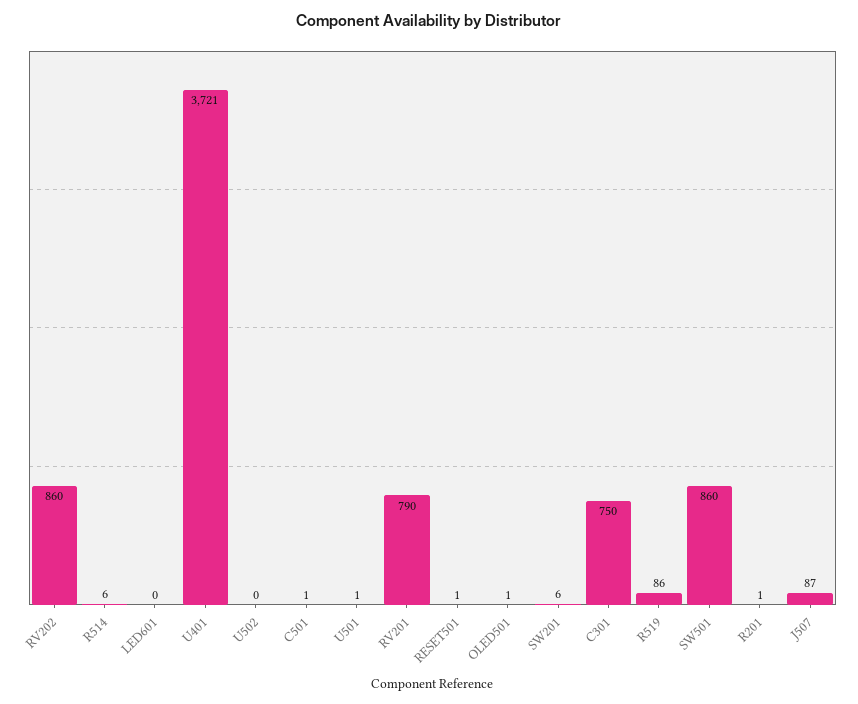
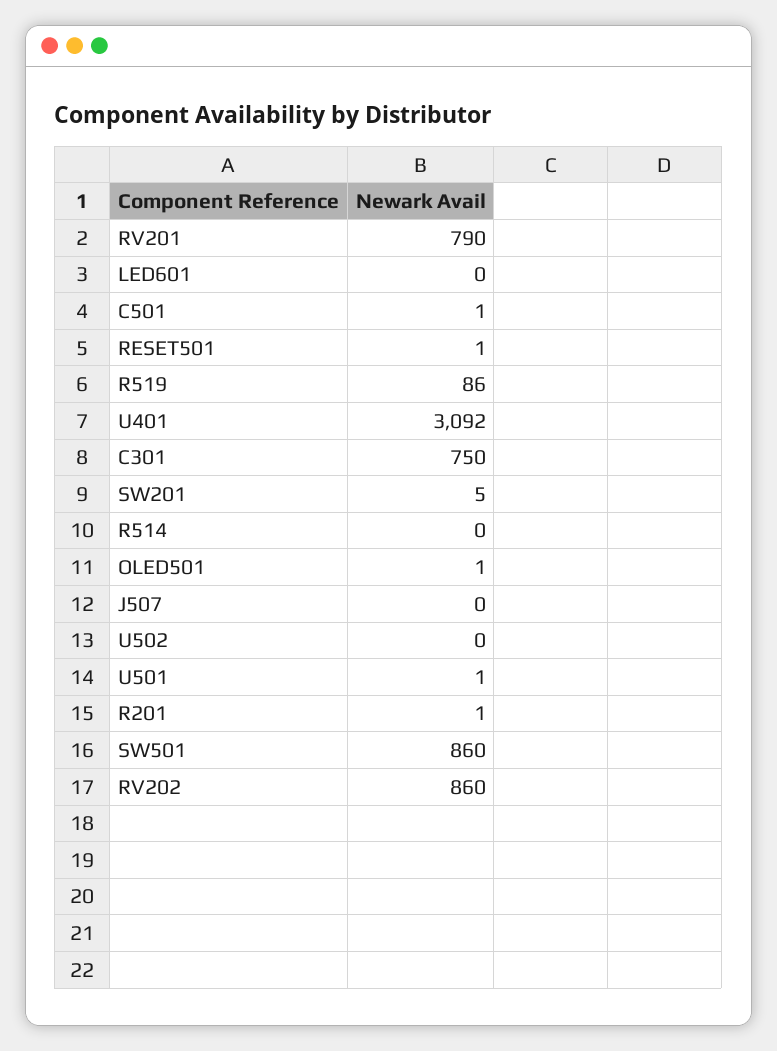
  {
    "RV202": 860,
-   "R514": 6,
+   "R514": 0,
    "LED601": 0,
-   "U401": 3721,
+   "U401": 3092,
    "U502": 0,
    "C501": 1,
    "U501": 1,
    "RV201": 790,
    "RESET501": 1,
    "OLED501": 1,
-   "SW201": 6,
+   "SW201": 5,
    "C301": 750,
    "R519": 86,
    "SW501": 860,
    "R201": 1,
-   "J507": 87
+   "J507": 0
  }

